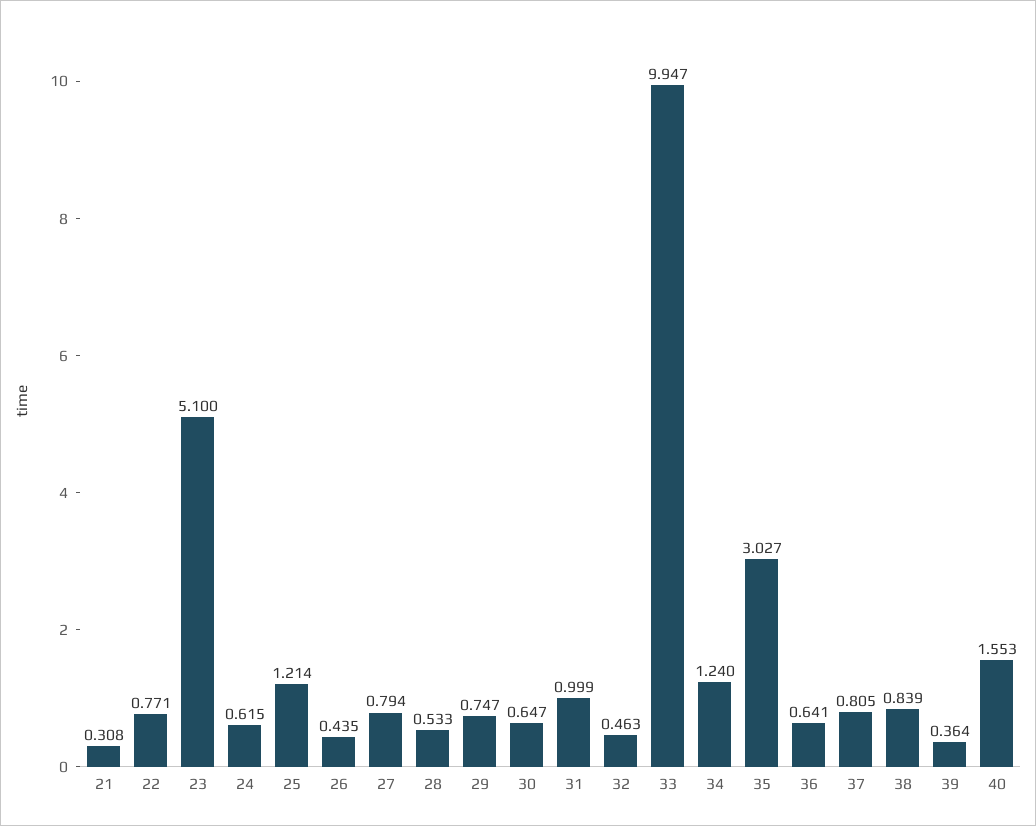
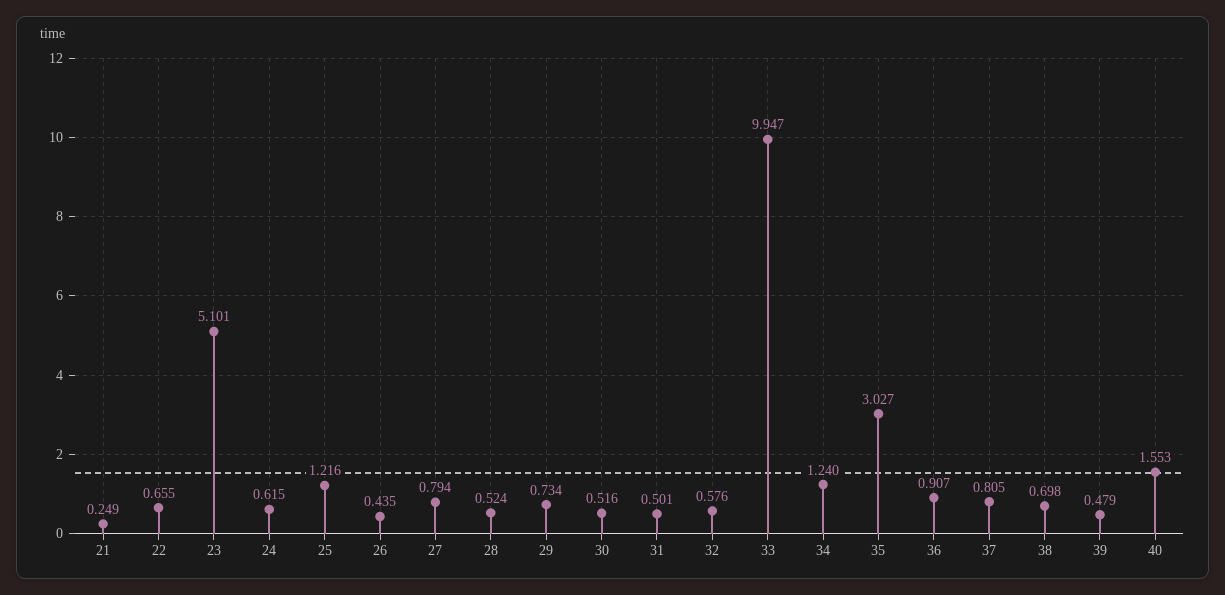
  {
-   "21": 0.308,
+   "21": 0.249,
-   "22": 0.771,
+   "22": 0.655,
-   "23": 5.1,
+   "23": 5.101,
    "24": 0.615,
-   "25": 1.214,
+   "25": 1.216,
    "26": 0.435,
    "27": 0.794,
-   "28": 0.533,
+   "28": 0.524,
-   "29": 0.747,
+   "29": 0.734,
-   "30": 0.647,
+   "30": 0.516,
-   "31": 0.999,
+   "31": 0.501,
-   "32": 0.463,
+   "32": 0.576,
    "33": 9.947,
    "34": 1.24,
    "35": 3.027,
-   "36": 0.641,
+   "36": 0.907,
    "37": 0.805,
-   "38": 0.839,
+   "38": 0.698,
-   "39": 0.364,
+   "39": 0.479,
    "40": 1.553
  }

